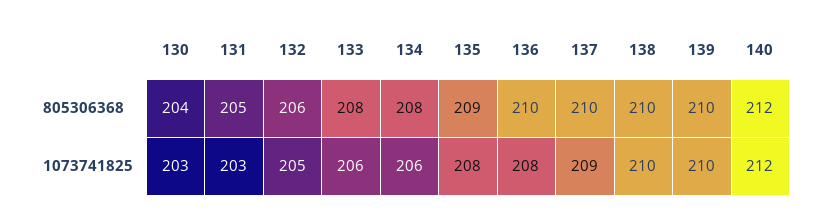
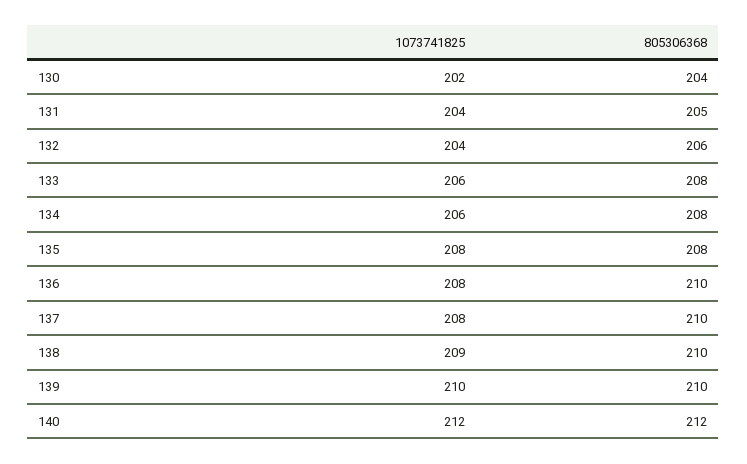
  {
    "130": {
      "805306368": 204,
-     "1073741825": 203
+     "1073741825": 202
    },
    "131": {
      "805306368": 205,
-     "1073741825": 203
+     "1073741825": 204
    },
    "132": {
      "805306368": 206,
-     "1073741825": 205
+     "1073741825": 204
    },
    "133": {
      "805306368": 208,
      "1073741825": 206
    },
    "134": {
      "805306368": 208,
      "1073741825": 206
    },
    "135": {
-     "805306368": 209,
+     "805306368": 208,
      "1073741825": 208
    },
    "136": {
      "805306368": 210,
      "1073741825": 208
    },
    "137": {
      "805306368": 210,
-     "1073741825": 209
+     "1073741825": 208
    },
    "138": {
      "805306368": 210,
-     "1073741825": 210
+     "1073741825": 209
    },
    "139": {
      "805306368": 210,
      "1073741825": 210
    },
    "140": {
      "805306368": 212,
      "1073741825": 212
    }
  }

